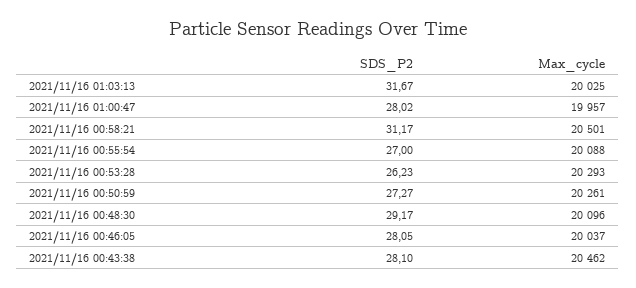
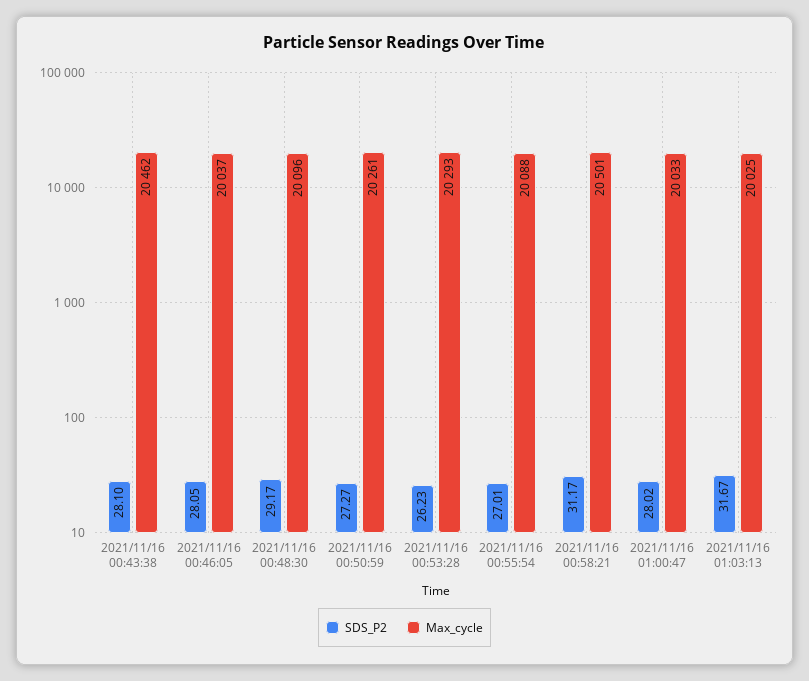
  {
    "SDS_P2": {
      "2021/11/16 01:03:13": 31.67,
      "2021/11/16 01:00:47": 28.02,
      "2021/11/16 00:58:21": 31.17,
-     "2021/11/16 00:55:54": 27,
+     "2021/11/16 00:55:54": 27.01,
      "2021/11/16 00:53:28": 26.23,
      "2021/11/16 00:50:59": 27.27,
      "2021/11/16 00:48:30": 29.17,
      "2021/11/16 00:46:05": 28.05,
      "2021/11/16 00:43:38": 28.1
    },
    "Max_cycle": {
      "2021/11/16 01:03:13": 20025,
-     "2021/11/16 01:00:47": 19957,
+     "2021/11/16 01:00:47": 20033,
      "2021/11/16 00:58:21": 20501,
      "2021/11/16 00:55:54": 20088,
      "2021/11/16 00:53:28": 20293,
      "2021/11/16 00:50:59": 20261,
      "2021/11/16 00:48:30": 20096,
      "2021/11/16 00:46:05": 20037,
      "2021/11/16 00:43:38": 20462
    }
  }

